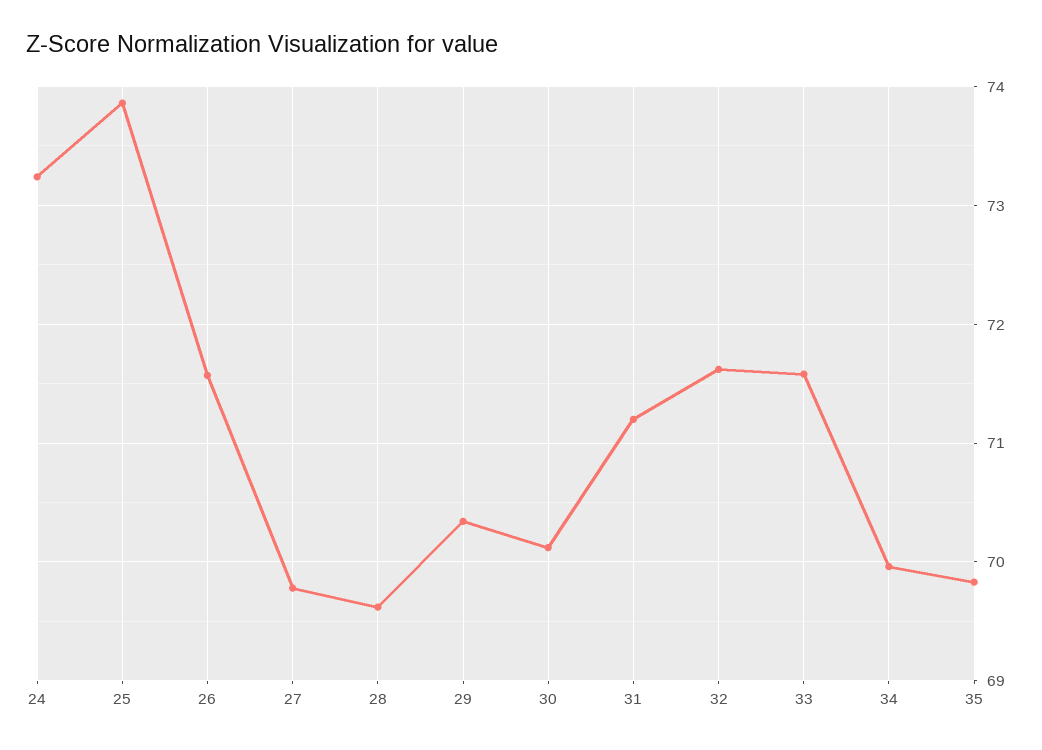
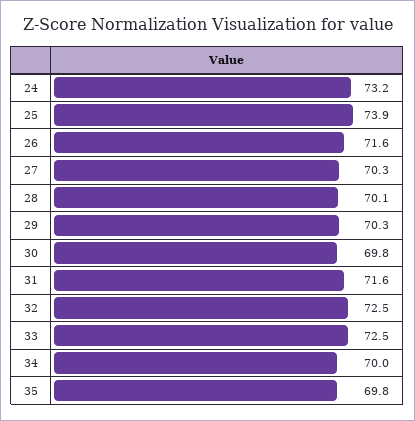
  {
    "24": 73.2,
    "25": 73.9,
    "26": 71.6,
-   "27": 69.8,
+   "27": 70.3,
-   "28": 69.6,
+   "28": 70.1,
    "29": 70.3,
-   "30": 70.1,
+   "30": 69.8,
-   "31": 71.2,
+   "31": 71.6,
-   "32": 71.6,
+   "32": 72.5,
-   "33": 71.6,
+   "33": 72.5,
    "34": 70,
    "35": 69.8
  }

